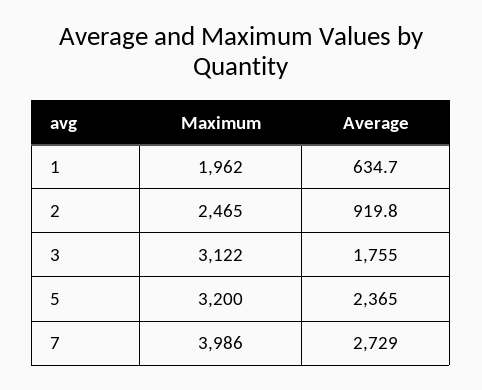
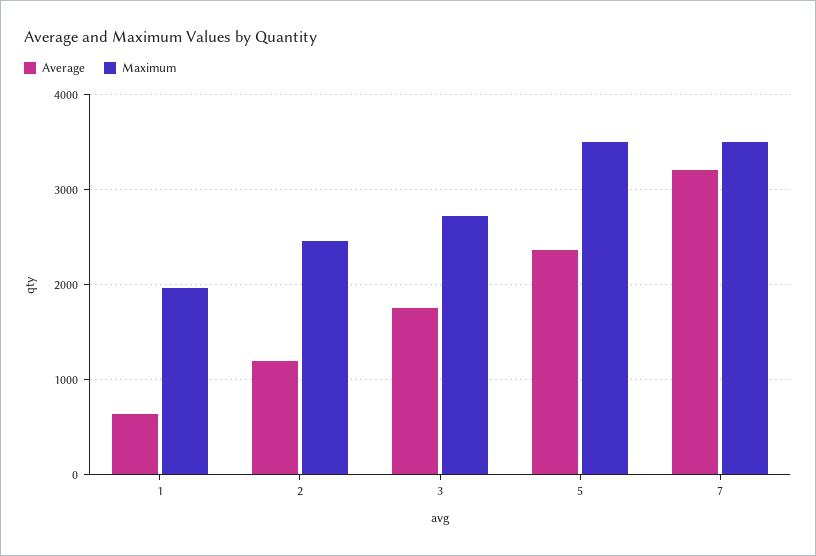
  {
    "Maximum": {
      "1": 1962,
      "2": 2465,
-     "3": 3122,
+     "3": 2700,
-     "5": 3200,
+     "5": 3500,
-     "7": 3986
+     "7": 3500
    },
    "Average": {
      "1": 634.7,
-     "2": 919.8,
+     "2": 1200,
      "3": 1755,
      "5": 2365,
-     "7": 2729
+     "7": 3200
    }
  }

